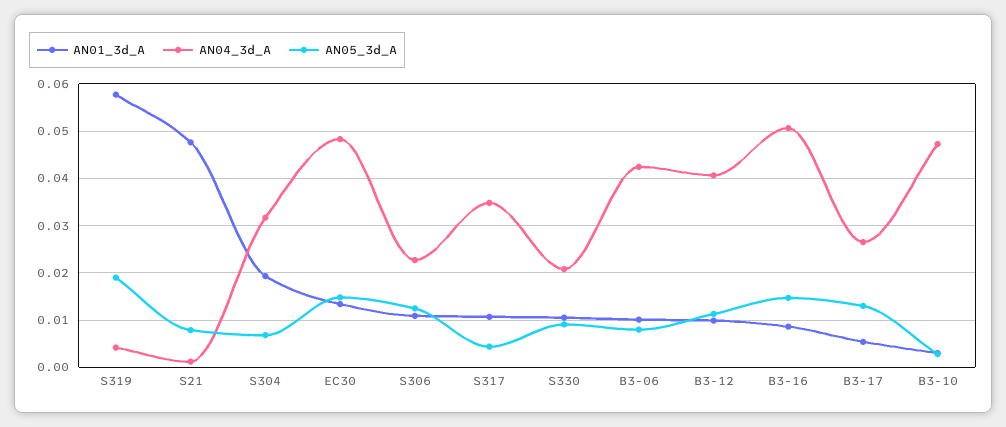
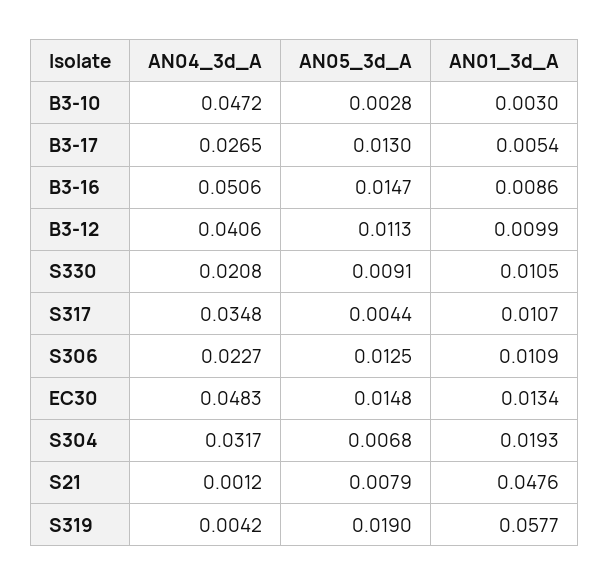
  {
    "AN01_3d_A": {
      "S319": 0.0577,
      "S21": 0.0476,
      "S304": 0.0193,
      "EC30": 0.0134,
      "S306": 0.0109,
      "S317": 0.0107,
      "S330": 0.0105,
-     "B3-06": 0.01,
      "B3-12": 0.0099,
      "B3-16": 0.0086,
      "B3-17": 0.0054,
      "B3-10": 0.003
    },
    "AN04_3d_A": {
      "S319": 0.0042,
      "S21": 0.0012,
      "S304": 0.0317,
      "EC30": 0.0483,
      "S306": 0.0227,
      "S317": 0.0348,
      "S330": 0.0208,
-     "B3-06": 0.042,
      "B3-12": 0.0406,
      "B3-16": 0.0506,
      "B3-17": 0.0265,
      "B3-10": 0.0472
    },
    "AN05_3d_A": {
      "S319": 0.019,
      "S21": 0.0079,
      "S304": 0.0068,
      "EC30": 0.0148,
      "S306": 0.0125,
      "S317": 0.0044,
      "S330": 0.0091,
-     "B3-06": 0.008,
      "B3-12": 0.0113,
      "B3-16": 0.0147,
      "B3-17": 0.013,
      "B3-10": 0.0028
    }
  }

